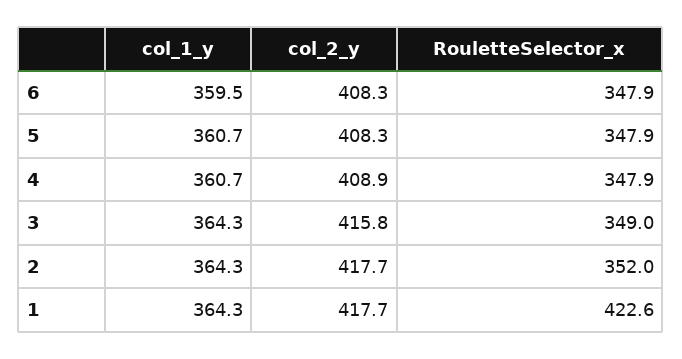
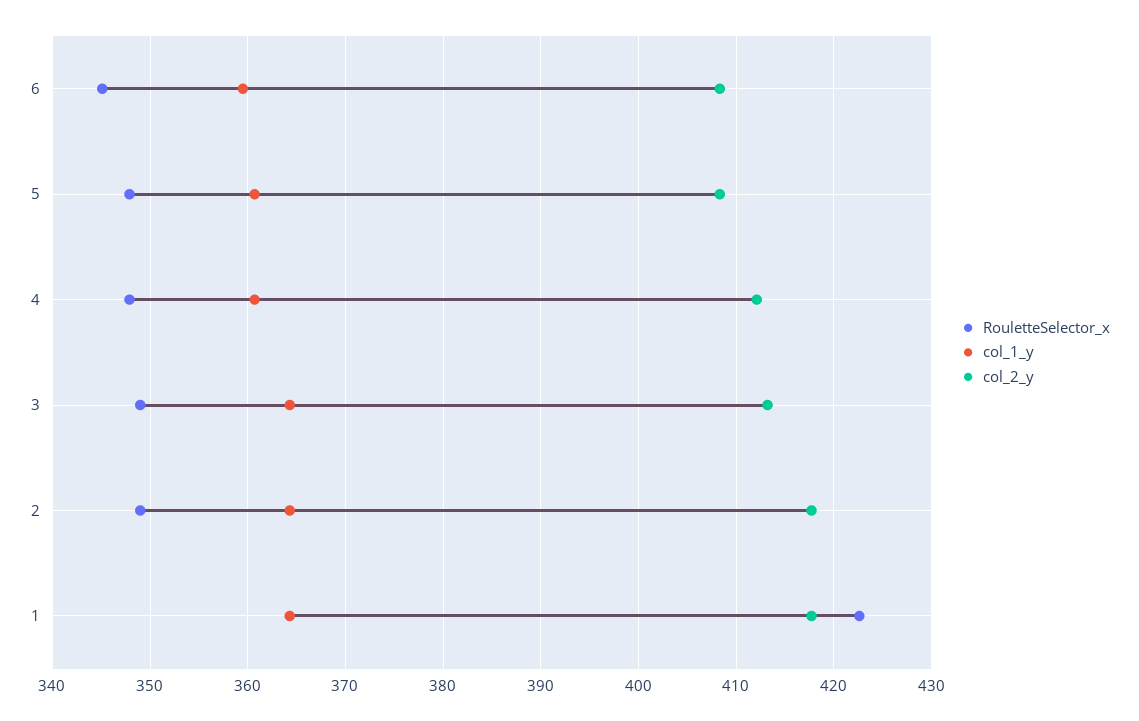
  {
    "col_1_y": {
      "6": 359.5,
      "5": 360.7,
      "4": 360.7,
      "3": 364.3,
      "2": 364.3,
      "1": 364.3
    },
    "col_2_y": {
      "6": 408.3,
      "5": 408.3,
-     "4": 408.9,
+     "4": 412,
-     "3": 415.8,
+     "3": 413,
      "2": 417.7,
      "1": 417.7
    },
    "RouletteSelector_x": {
-     "6": 347.9,
+     "6": 345,
      "5": 347.9,
      "4": 347.9,
      "3": 349,
-     "2": 352,
+     "2": 349,
      "1": 422.6
    }
  }

